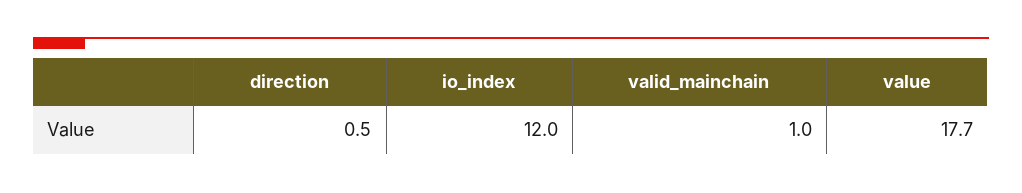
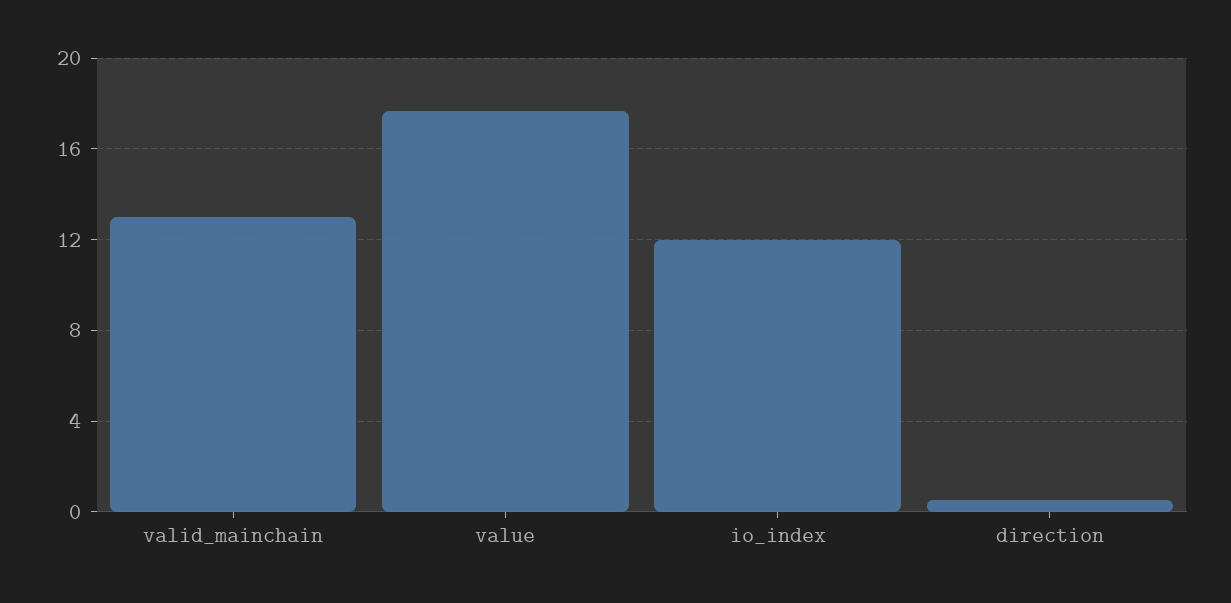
  {
    "direction": 0.5,
    "io_index": 12,
-   "valid_mainchain": 1,
+   "valid_mainchain": 13,
    "value": 17.7
  }

